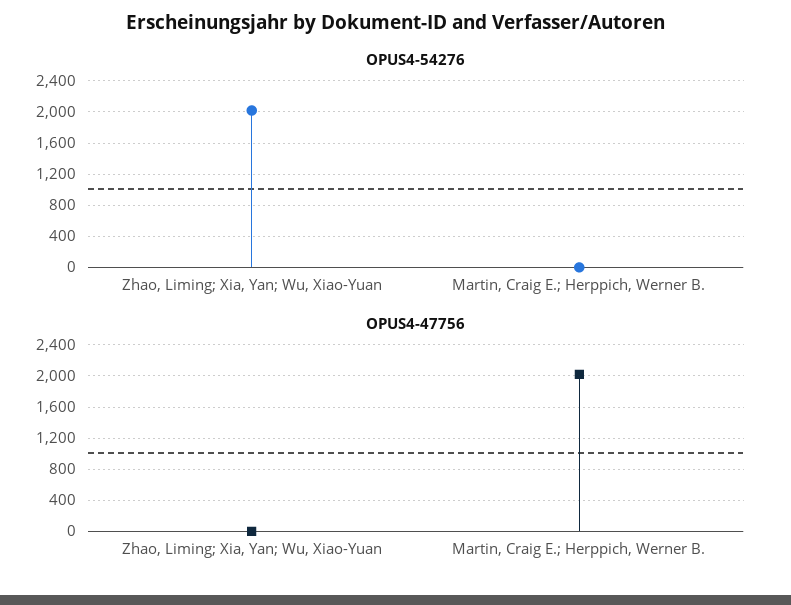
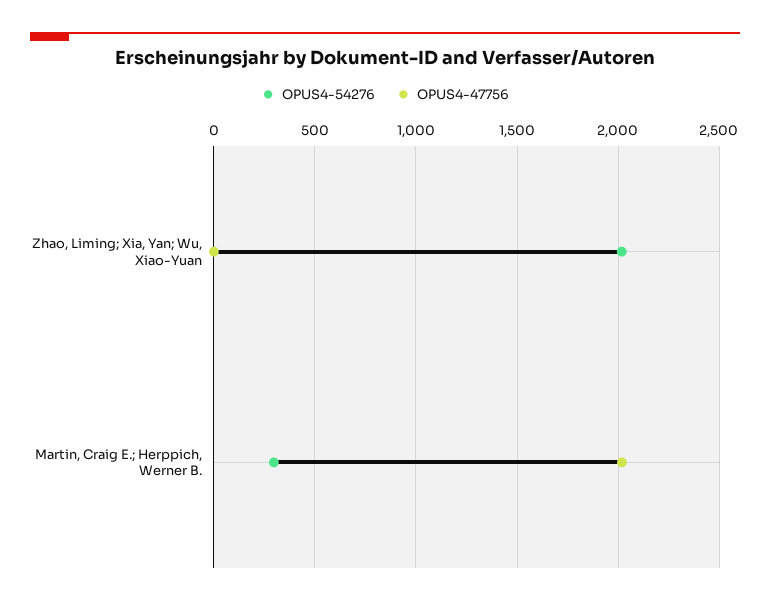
  {
    "OPUS4-54276": {
      "Zhao, Liming; Xia, Yan; Wu, Xiao-Yuan": 2000,
-     "Martin, Craig E.; Herppich, Werner B.": 0
+     "Martin, Craig E.; Herppich, Werner B.": 300
    },
    "OPUS4-47756": {
      "Zhao, Liming; Xia, Yan; Wu, Xiao-Yuan": 0,
      "Martin, Craig E.; Herppich, Werner B.": 2000
    }
  }

